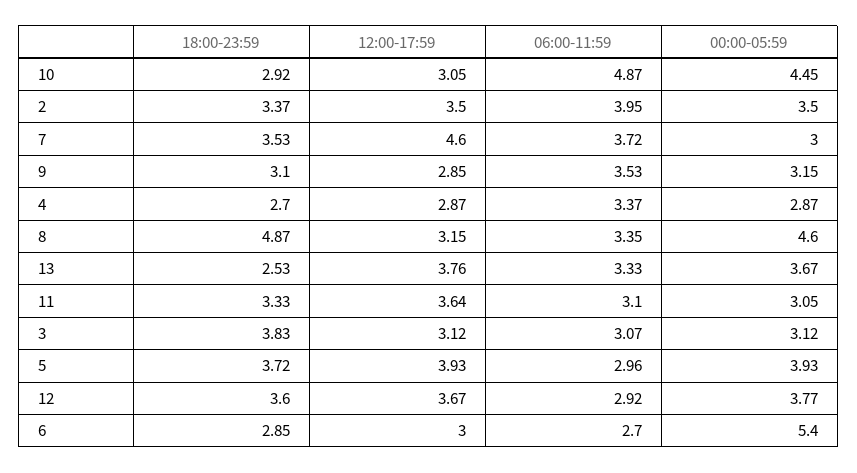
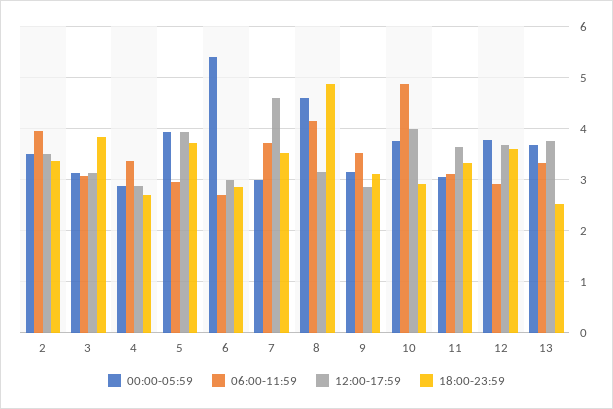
  {
    "18:00-23:59": {
      "10": 2.92,
      "2": 3.37,
      "7": 3.53,
      "9": 3.1,
      "4": 2.7,
      "8": 4.87,
      "13": 2.53,
      "11": 3.33,
      "3": 3.83,
      "5": 3.72,
      "12": 3.6,
      "6": 2.85
    },
    "12:00-17:59": {
-     "10": 3.05,
+     "10": 4,
      "2": 3.5,
      "7": 4.6,
      "9": 2.85,
      "4": 2.87,
      "8": 3.15,
      "13": 3.76,
      "11": 3.64,
      "3": 3.12,
      "5": 3.93,
      "12": 3.67,
      "6": 3
    },
    "06:00-11:59": {
      "10": 4.87,
      "2": 3.95,
      "7": 3.72,
      "9": 3.53,
      "4": 3.37,
-     "8": 3.35,
+     "8": 4.2,
      "13": 3.33,
      "11": 3.1,
      "3": 3.07,
      "5": 2.96,
      "12": 2.92,
      "6": 2.7
    },
    "00:00-05:59": {
-     "10": 4.45,
+     "10": 3.8,
      "2": 3.5,
      "7": 3,
      "9": 3.15,
      "4": 2.87,
      "8": 4.6,
      "13": 3.67,
      "11": 3.05,
      "3": 3.12,
      "5": 3.93,
      "12": 3.77,
      "6": 5.4
    }
  }

